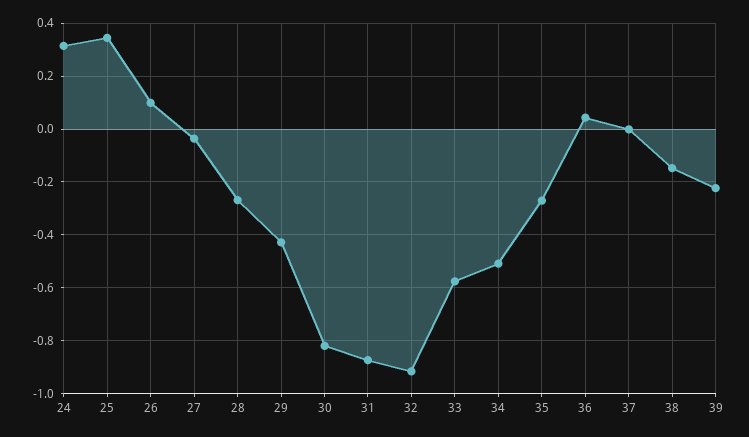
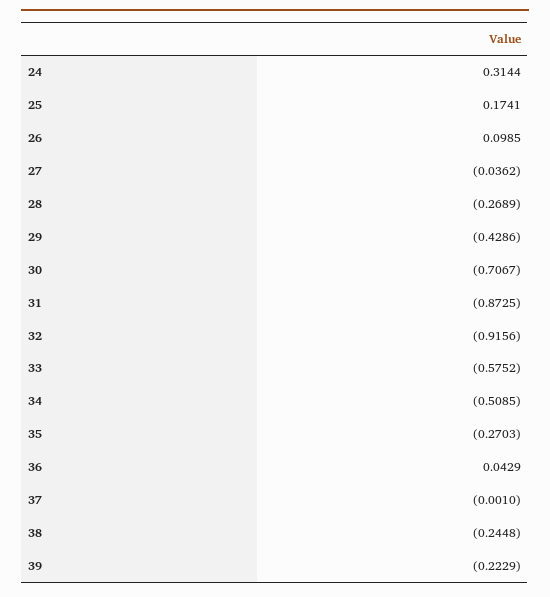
  {
    "24": 0.3144,
-   "25": 0.35,
+   "25": 0.1741,
    "26": 0.0985,
    "27": -0.0362,
    "28": -0.2689,
    "29": -0.4286,
-   "30": -0.825,
+   "30": -0.7067,
    "31": -0.8725,
    "32": -0.9156,
    "33": -0.5752,
    "34": -0.5085,
    "35": -0.2703,
    "36": 0.0429,
    "37": -0.001,
-   "38": -0.15,
+   "38": -0.2448,
    "39": -0.2229
  }

